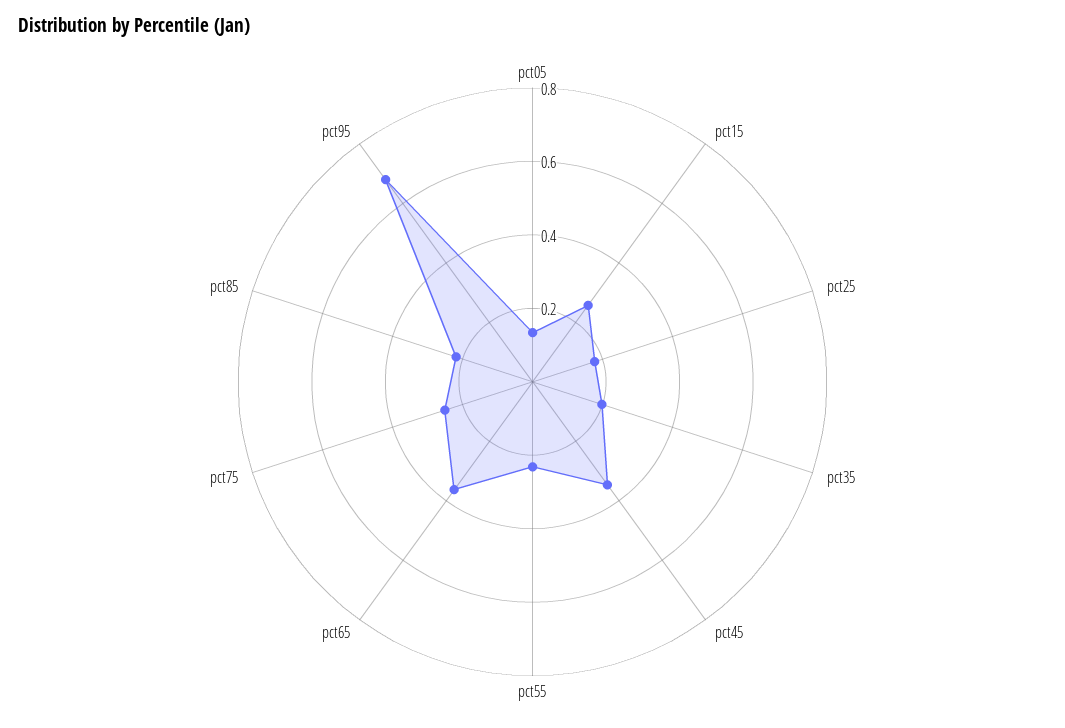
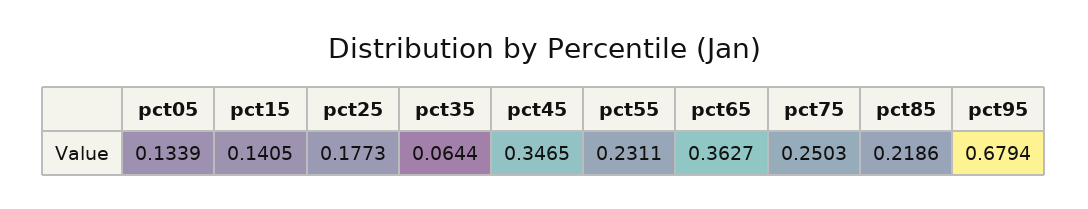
  {
    "pct05": 0.1339,
-   "pct15": 0.25,
+   "pct15": 0.1405,
    "pct25": 0.1773,
-   "pct35": 0.2,
+   "pct35": 0.0644,
    "pct45": 0.3465,
    "pct55": 0.2311,
    "pct65": 0.3627,
    "pct75": 0.2503,
    "pct85": 0.2186,
    "pct95": 0.6794
  }

